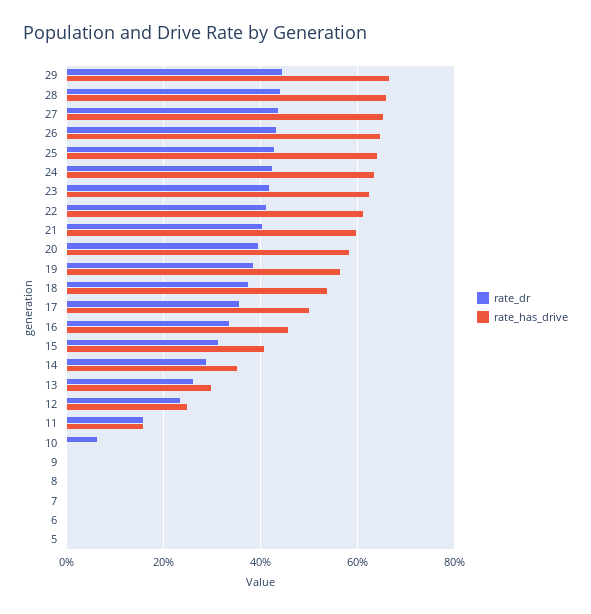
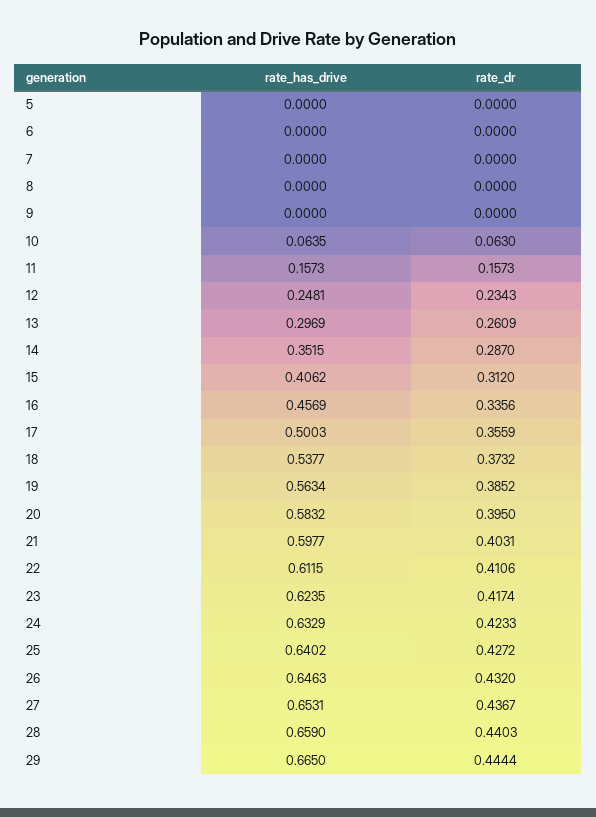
  {
    "rate_dr": {
      "29": 0.4444,
      "28": 0.4403,
      "27": 0.4367,
      "26": 0.432,
      "25": 0.4272,
      "24": 0.4233,
      "23": 0.4174,
      "22": 0.4106,
      "21": 0.4031,
      "20": 0.395,
      "19": 0.3852,
      "18": 0.3732,
      "17": 0.3559,
      "16": 0.3356,
      "15": 0.312,
      "14": 0.287,
      "13": 0.2609,
      "12": 0.2343,
      "11": 0.1573,
      "10": 0.063,
      "9": 0,
      "8": 0,
      "7": 0,
      "6": 0,
      "5": 0
    },
    "rate_has_drive": {
      "29": 0.665,
      "28": 0.659,
      "27": 0.6531,
      "26": 0.6463,
      "25": 0.6402,
      "24": 0.6329,
      "23": 0.6235,
      "22": 0.6115,
      "21": 0.5977,
      "20": 0.5832,
      "19": 0.5634,
      "18": 0.5377,
      "17": 0.5003,
      "16": 0.4569,
      "15": 0.4062,
      "14": 0.3515,
      "13": 0.2969,
      "12": 0.2481,
      "11": 0.1573,
-     "10": 0,
+     "10": 0.0635,
      "9": 0,
      "8": 0,
      "7": 0,
      "6": 0,
      "5": 0
    }
  }

